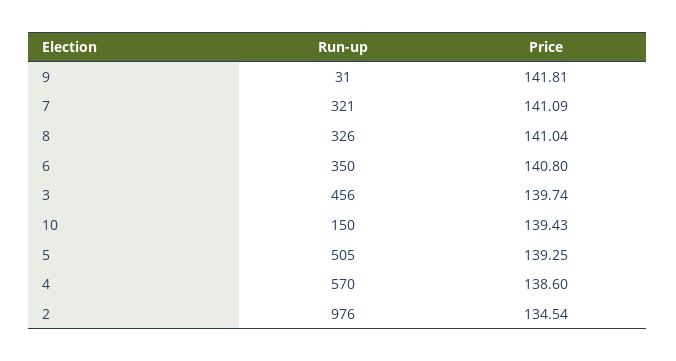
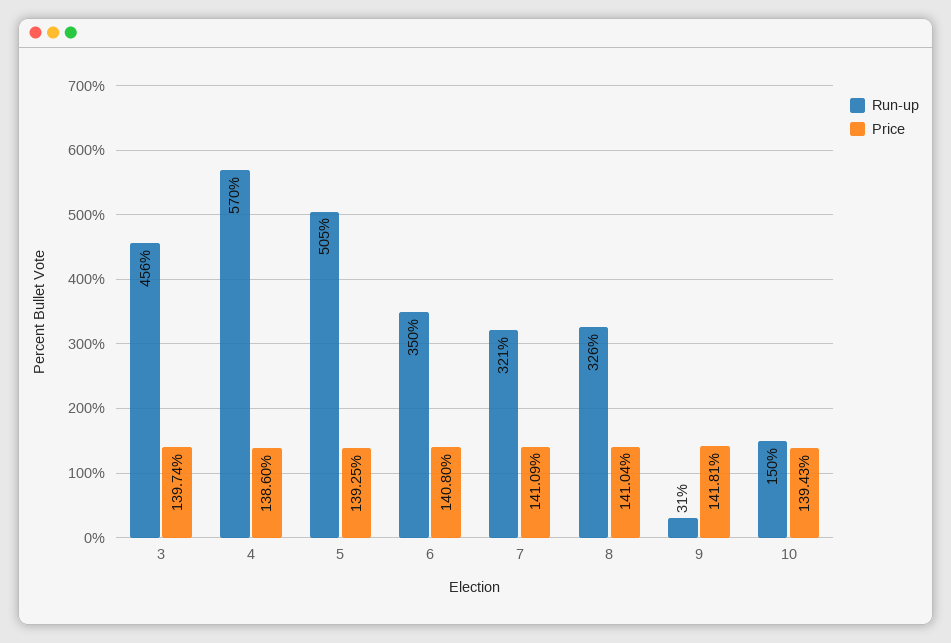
  {
    "Run-up": {
      "9": 31,
      "7": 321,
      "8": 326,
      "6": 350,
      "3": 456,
      "10": 150,
      "5": 505,
-     "4": 570,
+     "4": 570
-     "2": 976
    },
    "Price": {
      "9": 141.81,
      "7": 141.09,
      "8": 141.04,
      "6": 140.8,
      "3": 139.74,
      "10": 139.43,
      "5": 139.25,
-     "4": 138.6,
+     "4": 138.6
-     "2": 134.54
    }
  }

